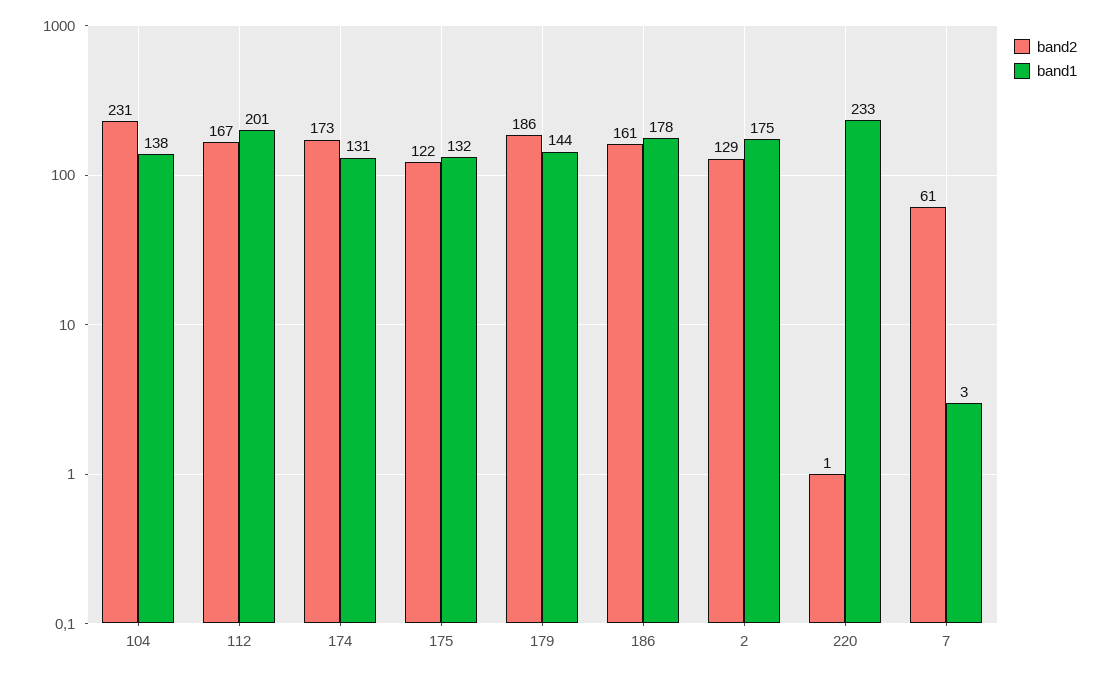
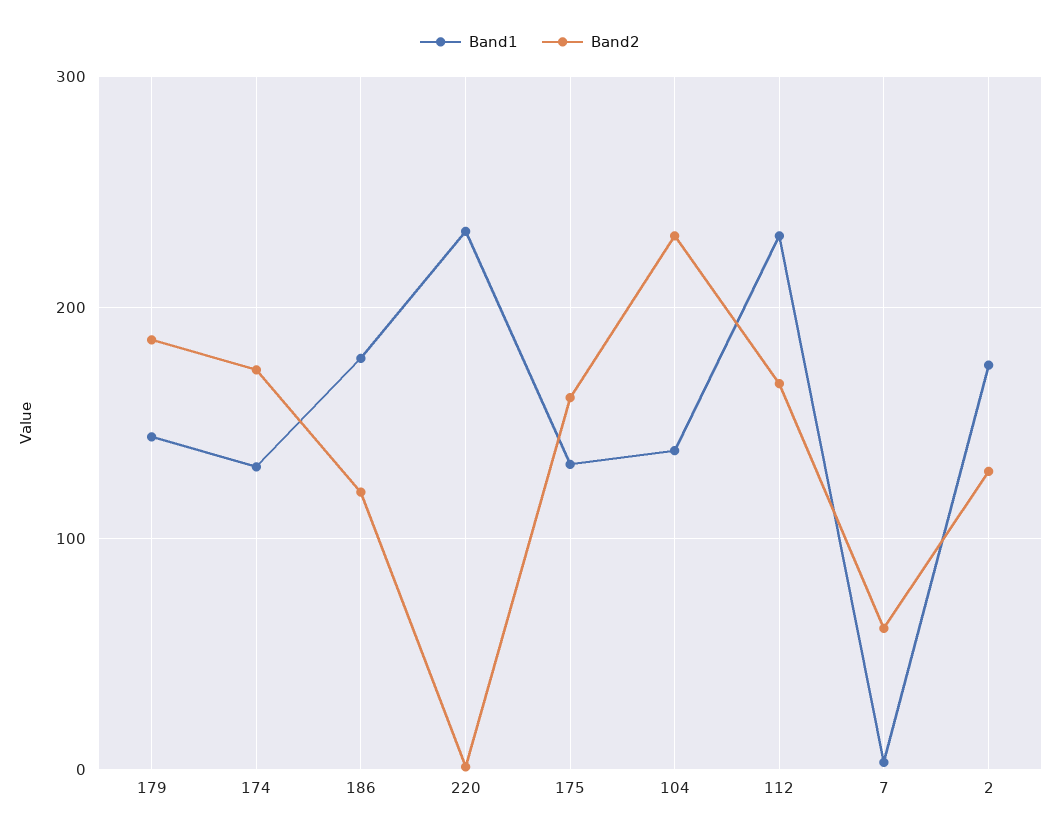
  {
    "band2": {
      "104": 231,
      "112": 167,
      "174": 173,
-     "175": 122,
+     "175": 160,
      "179": 186,
-     "186": 161,
+     "186": 120,
      "2": 129,
      "220": 1,
      "7": 61
    },
    "band1": {
      "104": 138,
-     "112": 201,
+     "112": 230,
      "174": 131,
      "175": 132,
      "179": 144,
      "186": 178,
      "2": 175,
      "220": 233,
      "7": 3
    }
  }

